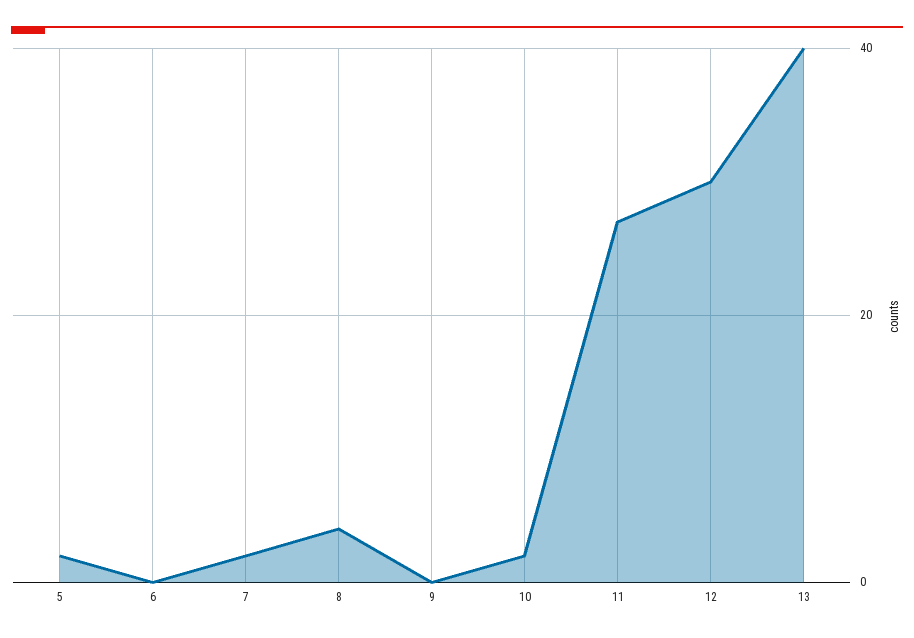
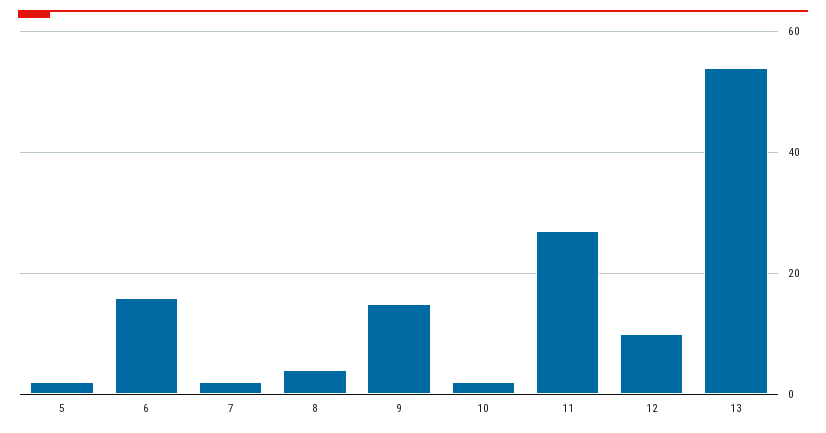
  {
    "5": 0,
-   "6": 0,
+   "6": 15,
    "7": 0,
    "8": 5,
-   "9": 0,
+   "9": 15,
    "10": 0,
    "11": 25,
-   "12": 30,
+   "12": 10,
-   "13": 40
+   "13": 55
  }

